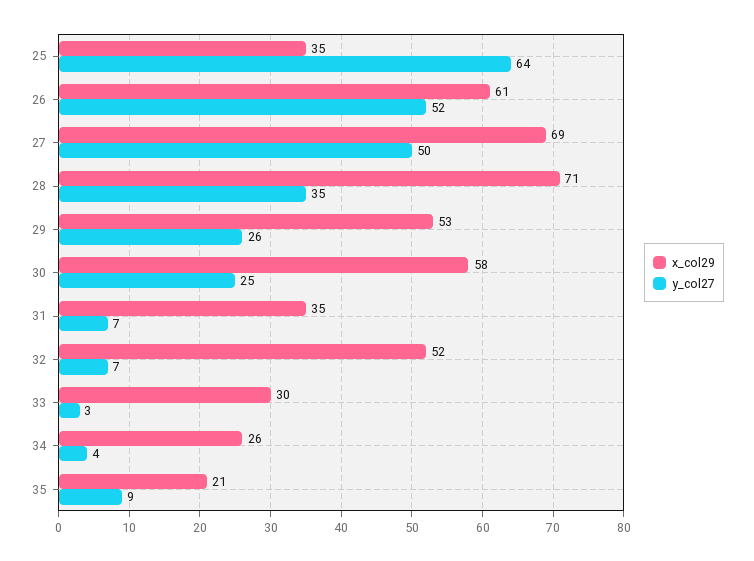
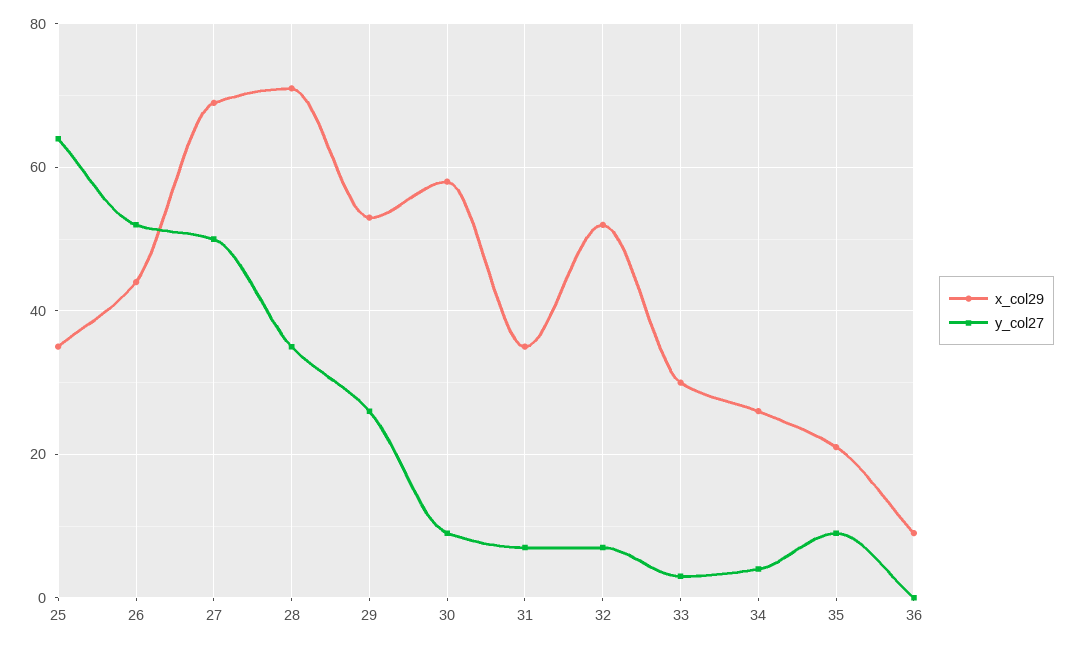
  {
    "x_col29": {
      "25": 35,
-     "26": 61,
+     "26": 45,
      "27": 69,
      "28": 71,
      "29": 53,
      "30": 58,
      "31": 35,
      "32": 52,
      "33": 30,
      "34": 26,
-     "35": 21
+     "35": 21,
+     "36": 10
    },
    "y_col27": {
      "25": 64,
      "26": 52,
      "27": 50,
      "28": 35,
      "29": 26,
-     "30": 25,
+     "30": 10,
      "31": 7,
      "32": 7,
      "33": 3,
      "34": 4,
-     "35": 9
+     "35": 9,
+     "36": 0
    }
  }

